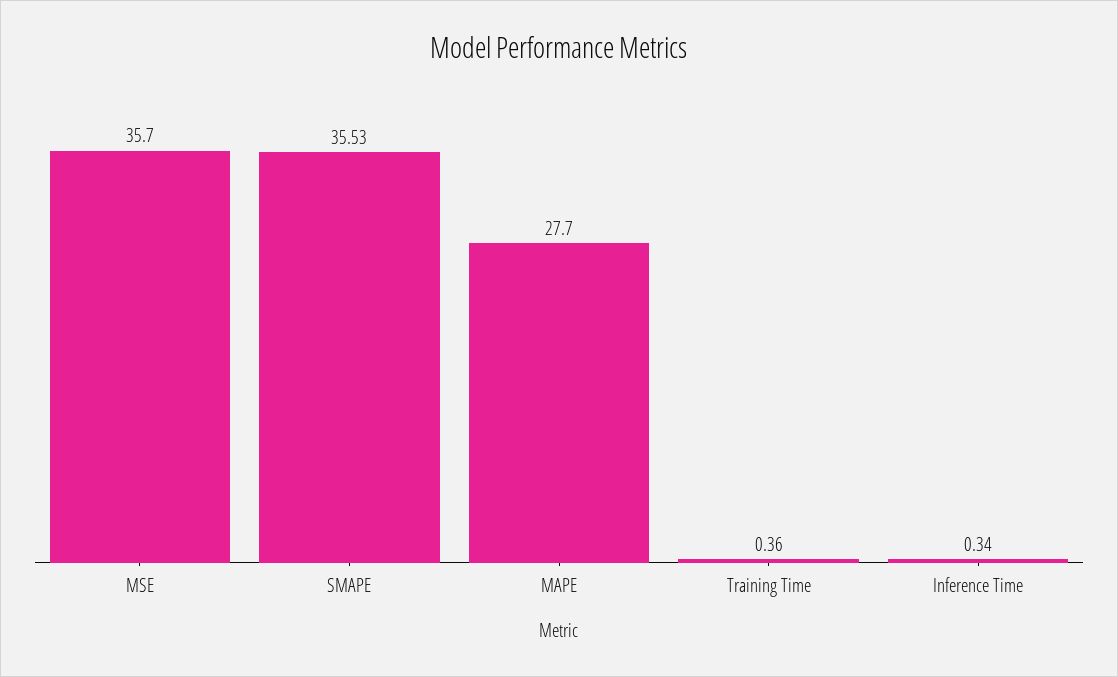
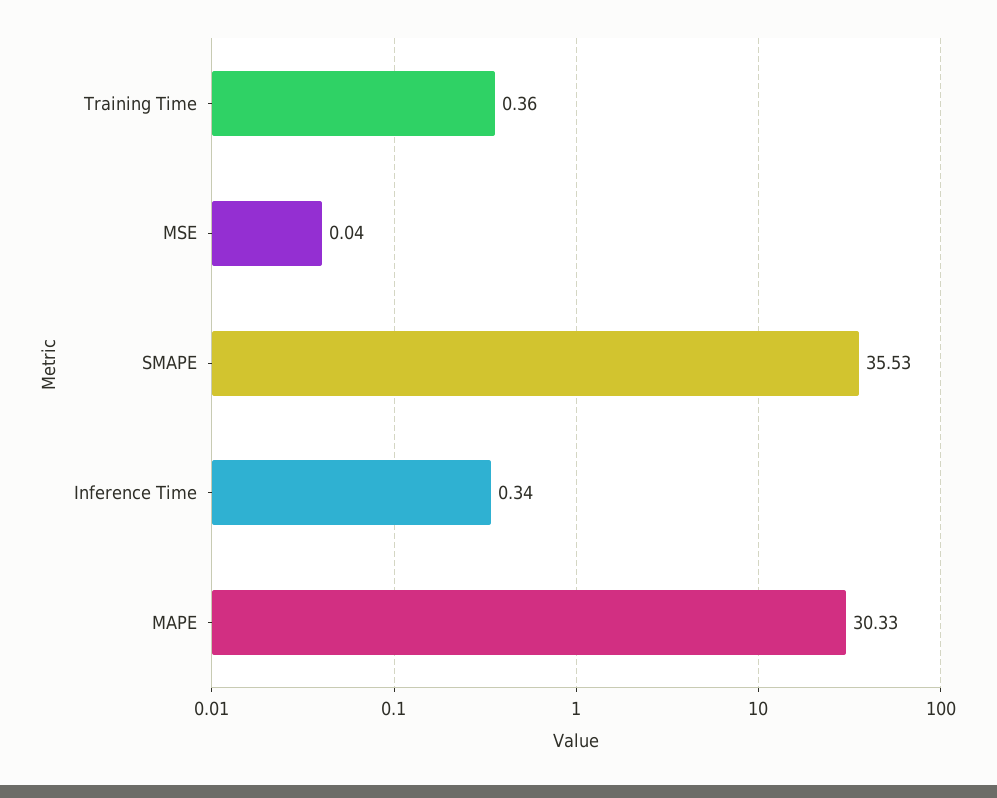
  {
-   "MSE": 35.7,
+   "MSE": 0.04,
    "SMAPE": 35.53,
-   "MAPE": 27.7,
+   "MAPE": 30.33,
    "Training Time": 0.36,
    "Inference Time": 0.34
  }

